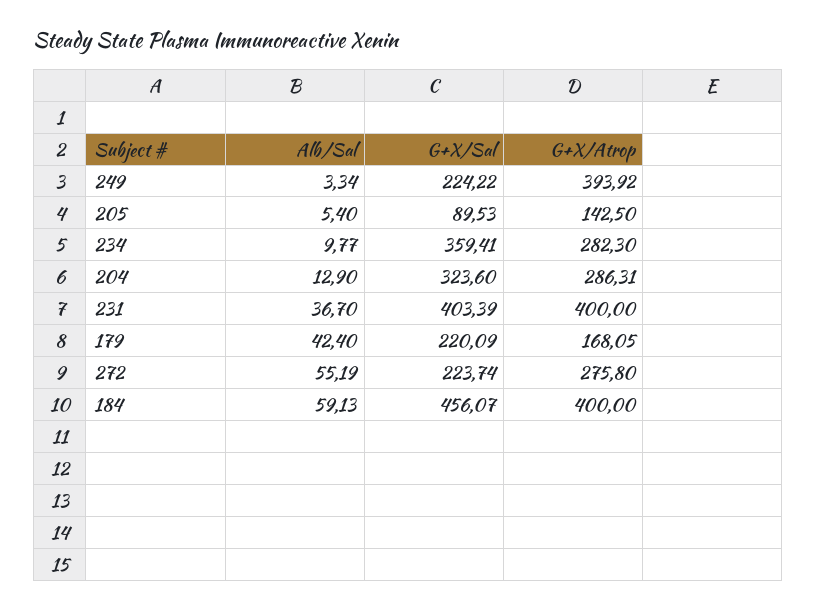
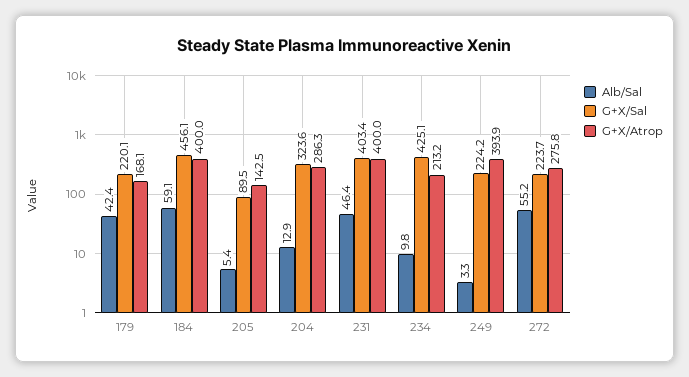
  {
    "Alb/Sal": {
      "249": 3.34,
      "205": 5.4,
      "234": 9.77,
      "204": 12.9,
-     "231": 36.7,
+     "231": 46.4,
      "179": 42.4,
      "272": 55.19,
      "184": 59.13
    },
    "G+X/Sal": {
      "249": 224.22,
      "205": 89.53,
-     "234": 359.41,
+     "234": 425.1,
      "204": 323.6,
      "231": 403.39,
      "179": 220.09,
      "272": 223.74,
      "184": 456.07
    },
    "G+X/Atrop": {
      "249": 393.92,
      "205": 142.5,
-     "234": 282.3,
+     "234": 213.2,
      "204": 286.31,
      "231": 400,
      "179": 168.05,
      "272": 275.8,
      "184": 400
    }
  }

